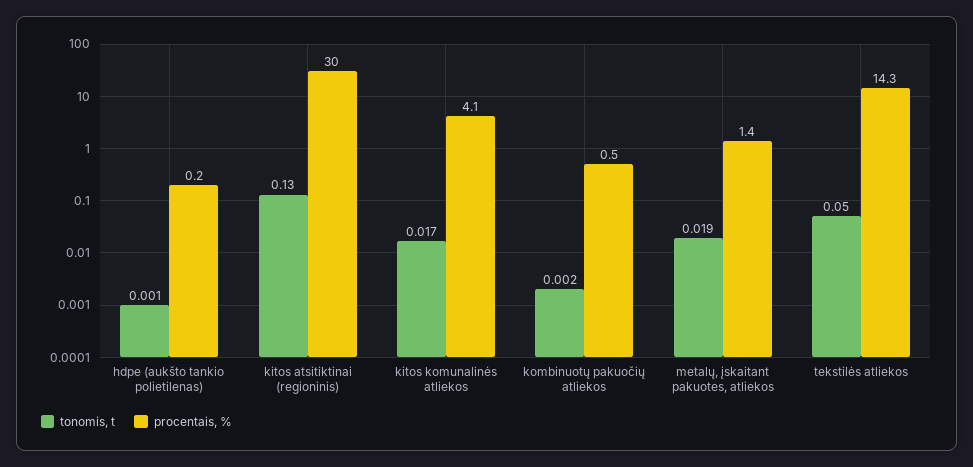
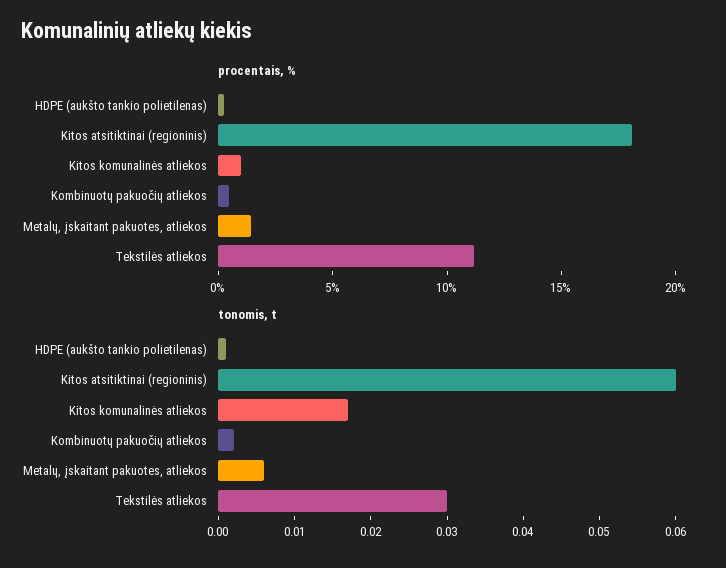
  {
    "tonomis, t": {
      "hdpe (aukšto tankio polietilenas)": 0.001,
-     "kitos atsitiktinai (regioninis)": 0.13,
+     "kitos atsitiktinai (regioninis)": 0.06,
      "kitos komunalinės atliekos": 0.017,
      "kombinuotų pakuočių atliekos": 0.002,
-     "metalų, įskaitant pakuotes, atliekos": 0.019,
+     "metalų, įskaitant pakuotes, atliekos": 0.005,
-     "tekstilės atliekos": 0.05
+     "tekstilės atliekos": 0.03
    },
    "procentais, %": {
      "hdpe (aukšto tankio polietilenas)": 0.2,
-     "kitos atsitiktinai (regioninis)": 30,
+     "kitos atsitiktinai (regioninis)": 18,
-     "kitos komunalinės atliekos": 4.1,
+     "kitos komunalinės atliekos": 1,
      "kombinuotų pakuočių atliekos": 0.5,
      "metalų, įskaitant pakuotes, atliekos": 1.4,
-     "tekstilės atliekos": 14.3
+     "tekstilės atliekos": 11
    }
  }

